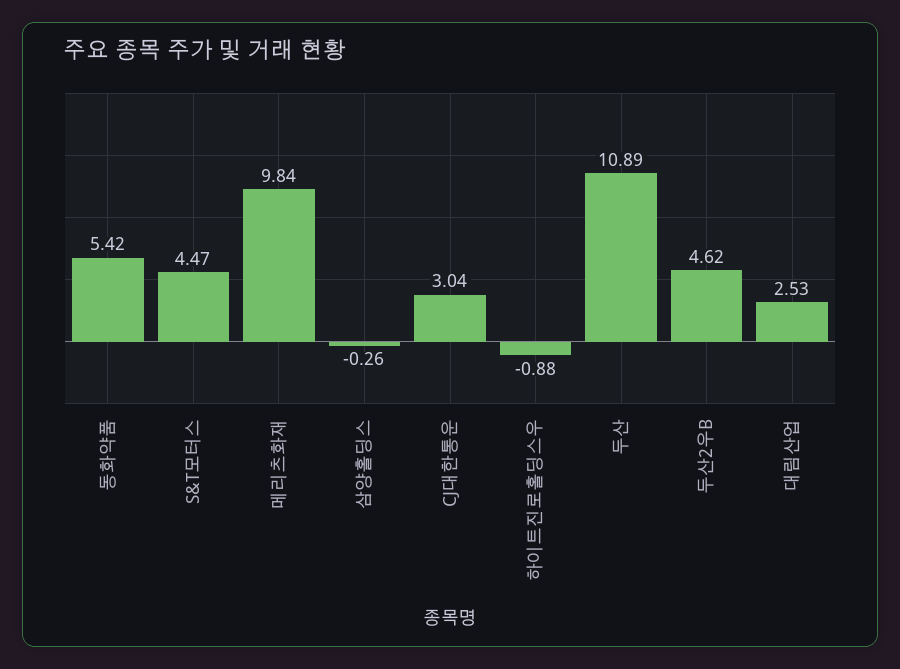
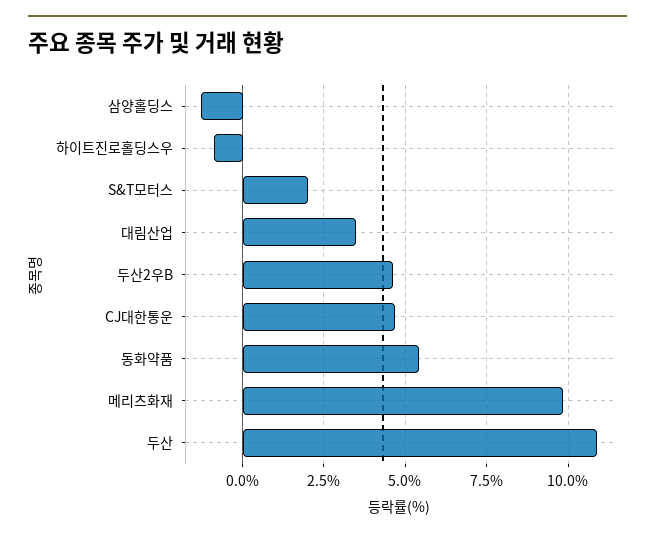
  {
    "동화약품": 5.42,
-   "S&T모터스": 4.47,
+   "S&T모터스": 2,
    "메리츠화재": 9.84,
-   "삼양홀딩스": -0.26,
+   "삼양홀딩스": -1.25,
-   "CJ대한통운": 3.04,
+   "CJ대한통운": 4.75,
    "하이트진로홀딩스우": -0.88,
    "두산": 10.89,
    "두산2우B": 4.62,
-   "대림산업": 2.53
+   "대림산업": 3.5
  }

